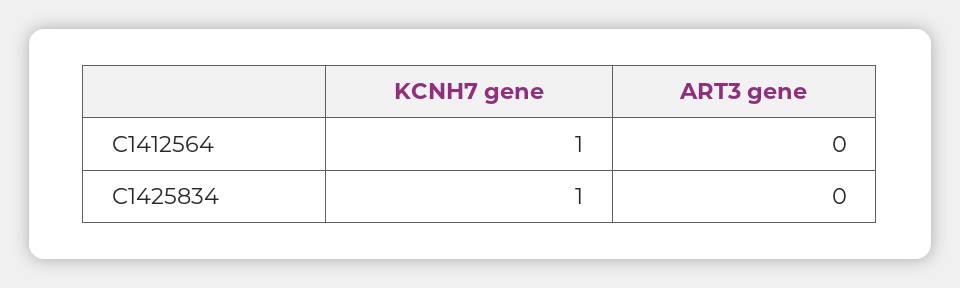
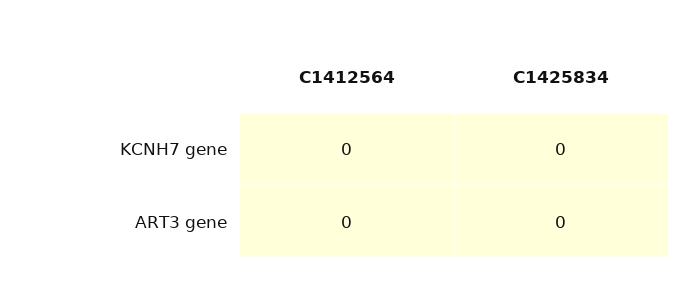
  {
    "KCNH7 gene": {
-     "C1412564": 1,
+     "C1412564": 0,
-     "C1425834": 1
+     "C1425834": 0
    },
    "ART3 gene": {
      "C1412564": 0,
      "C1425834": 0
    }
  }

